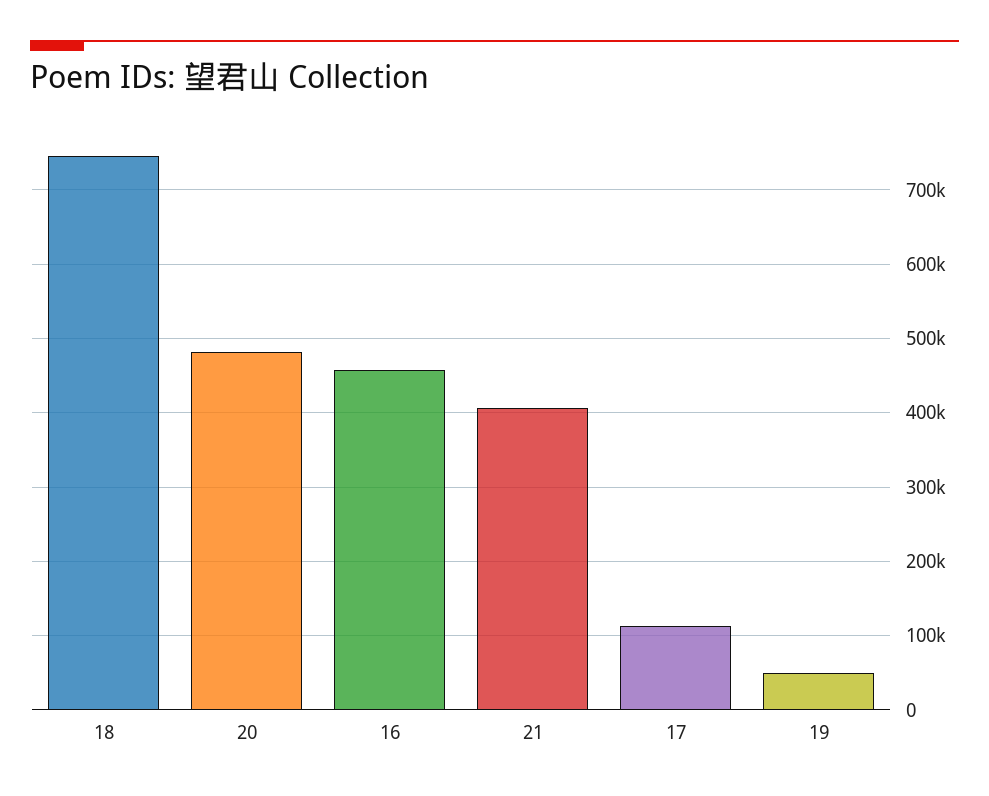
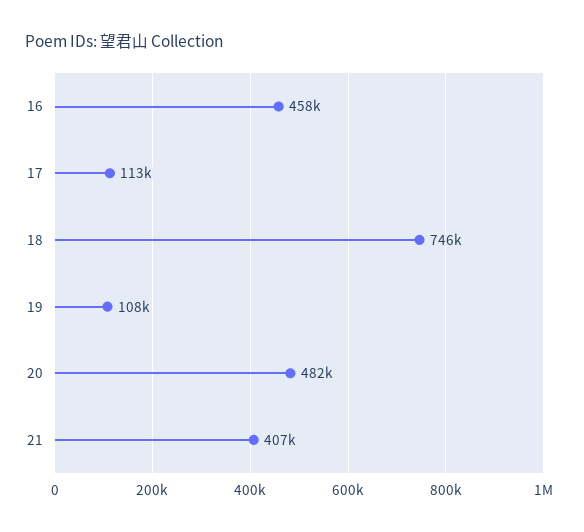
  {
    "18": 746000,
    "20": 482000,
    "16": 458000,
    "21": 407000,
    "17": 113000,
-   "19": 50000
+   "19": 108000
  }

